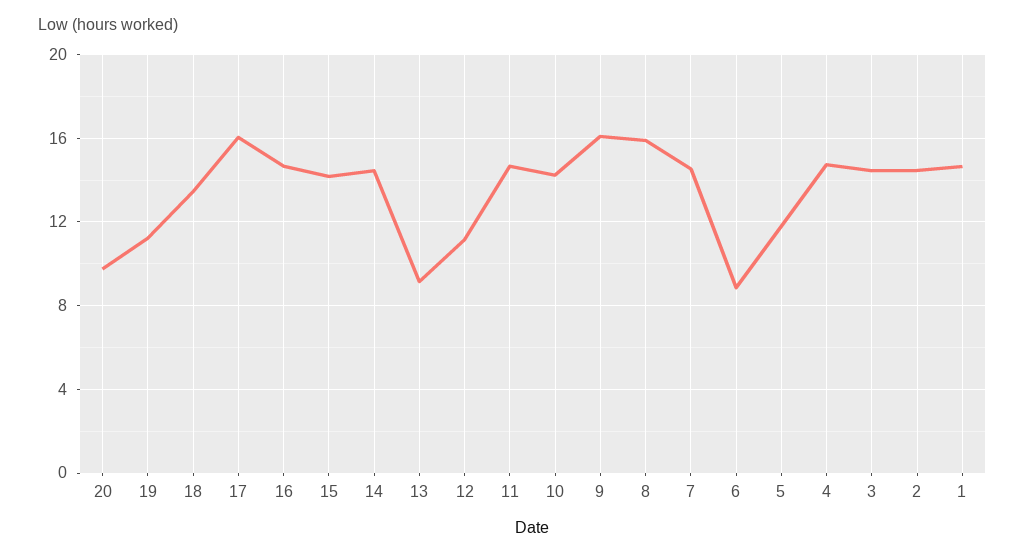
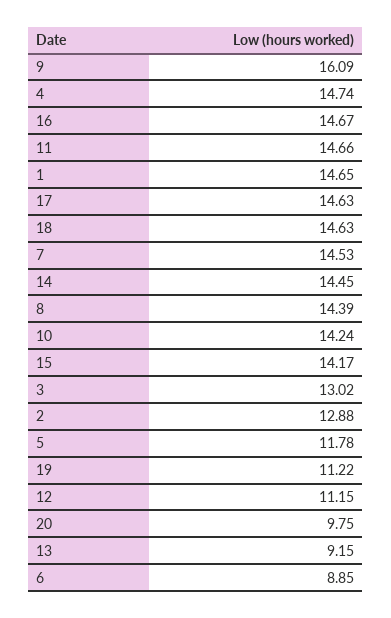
  {
    "20": 9.75,
    "19": 11.22,
-   "18": 13.5,
+   "18": 14.63,
-   "17": 16,
+   "17": 14.63,
    "16": 14.67,
    "15": 14.17,
    "14": 14.45,
    "13": 9.15,
    "12": 11.15,
    "11": 14.66,
    "10": 14.24,
    "9": 16.09,
-   "8": 16,
+   "8": 14.39,
    "7": 14.53,
    "6": 8.85,
    "5": 11.78,
    "4": 14.74,
-   "3": 14.5,
+   "3": 13.02,
-   "2": 14.5,
+   "2": 12.88,
    "1": 14.65
  }

